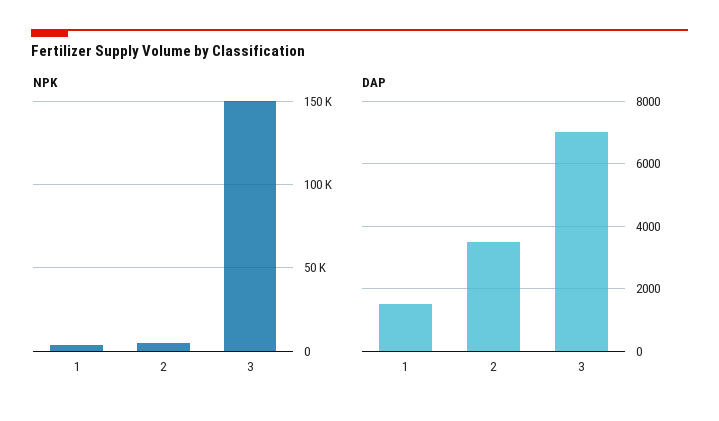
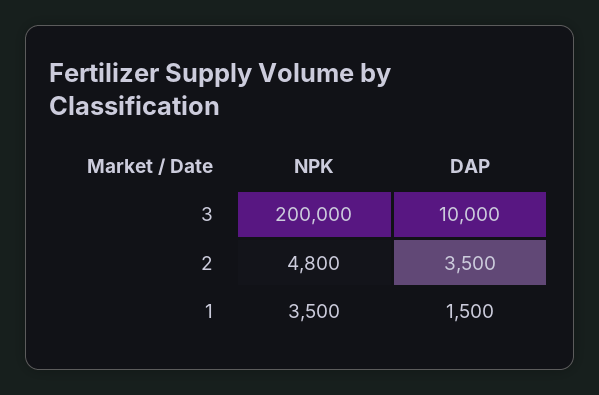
  {
    "NPK": {
      "1": 3500,
      "2": 4800,
-     "3": 150000
+     "3": 200000
    },
    "DAP": {
      "1": 1500,
      "2": 3500,
-     "3": 7000
+     "3": 10000
    }
  }

